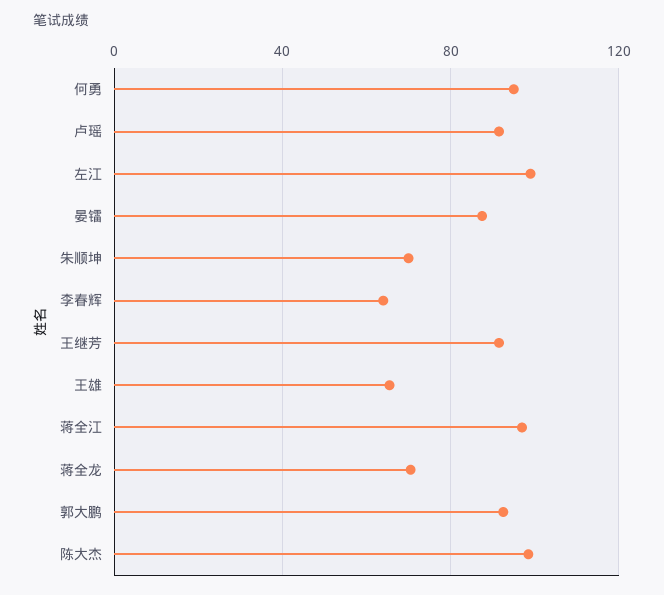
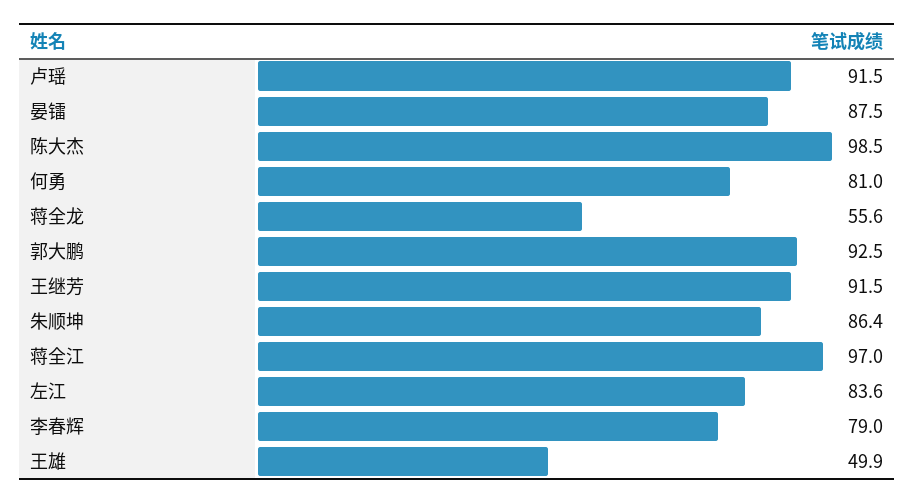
  {
-   "何勇": 95,
+   "何勇": 81,
    "卢瑶": 91.5,
-   "左江": 100,
+   "左江": 83.6,
    "晏镭": 87.5,
-   "朱顺坤": 70,
+   "朱顺坤": 86.4,
-   "李春辉": 65,
+   "李春辉": 79,
    "王继芳": 91.5,
-   "王雄": 65,
+   "王雄": 49.9,
    "蒋全江": 97,
-   "蒋全龙": 70,
+   "蒋全龙": 55.6,
    "郭大鹏": 92.5,
    "陈大杰": 98.5
  }

